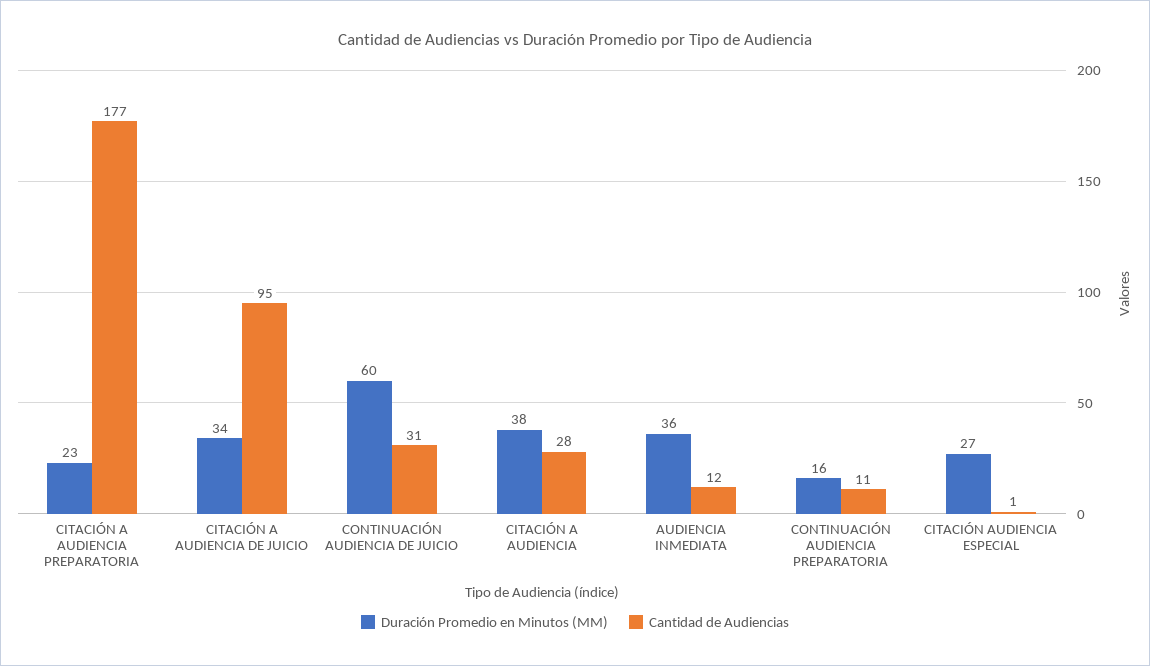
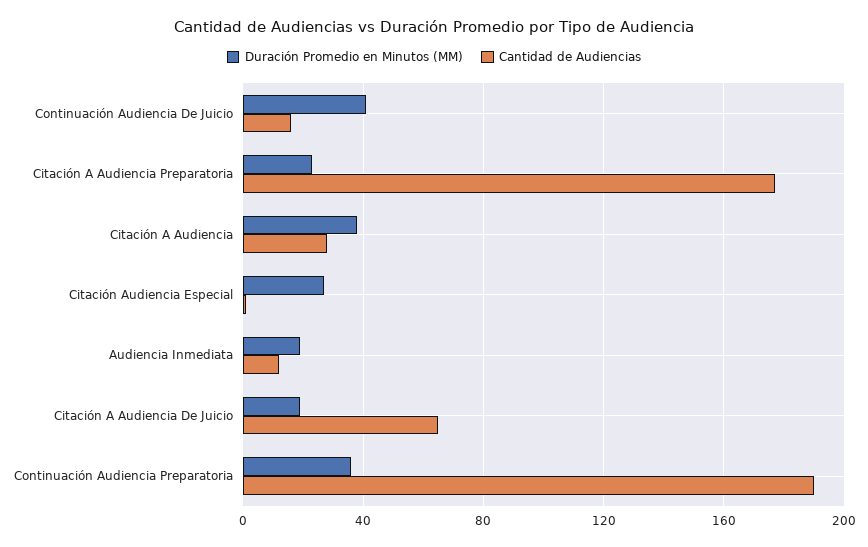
  {
    "Duración Promedio en Minutos (MM)": {
      "CITACIÓN A AUDIENCIA PREPARATORIA": 23,
-     "CITACIÓN A AUDIENCIA DE JUICIO": 34,
+     "CITACIÓN A AUDIENCIA DE JUICIO": 20,
-     "CONTINUACIÓN AUDIENCIA DE JUICIO": 60,
+     "CONTINUACIÓN AUDIENCIA DE JUICIO": 40,
      "CITACIÓN A AUDIENCIA": 38,
-     "AUDIENCIA INMEDIATA": 36,
+     "AUDIENCIA INMEDIATA": 20,
-     "CONTINUACIÓN AUDIENCIA PREPARATORIA": 16,
+     "CONTINUACIÓN AUDIENCIA PREPARATORIA": 35,
      "CITACIÓN AUDIENCIA ESPECIAL": 27
    },
    "Cantidad de Audiencias": {
      "CITACIÓN A AUDIENCIA PREPARATORIA": 177,
-     "CITACIÓN A AUDIENCIA DE JUICIO": 95,
+     "CITACIÓN A AUDIENCIA DE JUICIO": 65,
-     "CONTINUACIÓN AUDIENCIA DE JUICIO": 31,
+     "CONTINUACIÓN AUDIENCIA DE JUICIO": 15,
      "CITACIÓN A AUDIENCIA": 28,
      "AUDIENCIA INMEDIATA": 12,
-     "CONTINUACIÓN AUDIENCIA PREPARATORIA": 11,
+     "CONTINUACIÓN AUDIENCIA PREPARATORIA": 190,
      "CITACIÓN AUDIENCIA ESPECIAL": 1
    }
  }

